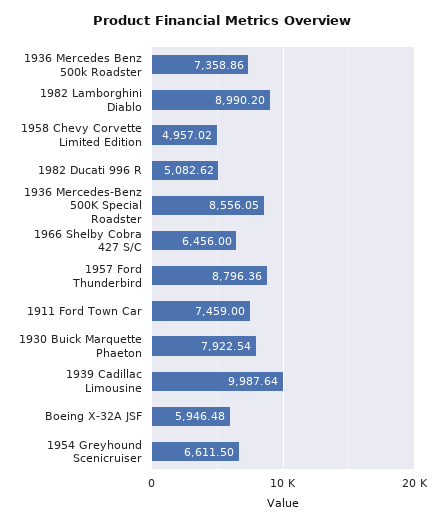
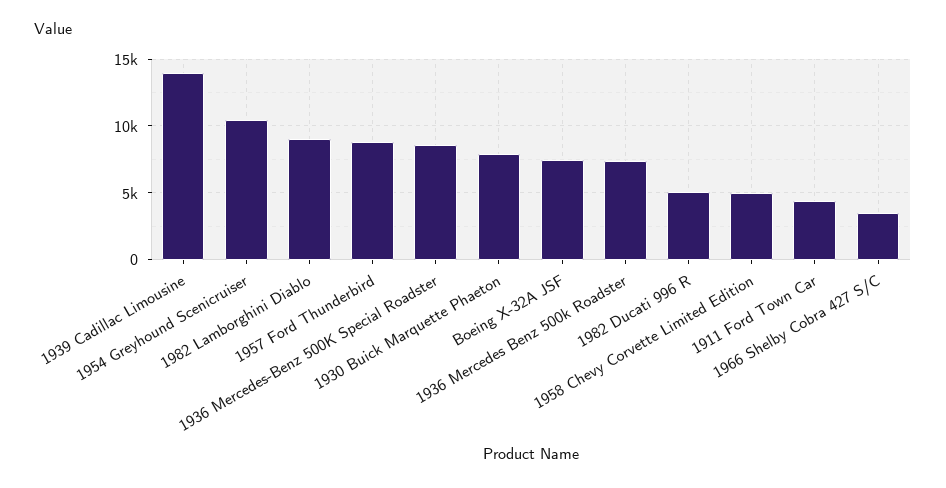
  {
    "1936 Mercedes Benz 500k Roadster": 7358.86,
    "1982 Lamborghini Diablo": 8990.2,
    "1958 Chevy Corvette Limited Edition": 4957.02,
    "1982 Ducati 996 R": 5082.62,
    "1936 Mercedes-Benz 500K Special Roadster": 8556.05,
-   "1966 Shelby Cobra 427 S/C": 6456,
+   "1966 Shelby Cobra 427 S/C": 3500,
    "1957 Ford Thunderbird": 8796.36,
-   "1911 Ford Town Car": 7459,
+   "1911 Ford Town Car": 4500,
    "1930 Buick Marquette Phaeton": 7922.54,
-   "1939 Cadillac Limousine": 9987.64,
+   "1939 Cadillac Limousine": 14000,
-   "Boeing X-32A JSF": 5946.48,
+   "Boeing X-32A JSF": 7500,
-   "1954 Greyhound Scenicruiser": 6611.5
+   "1954 Greyhound Scenicruiser": 10500
  }

